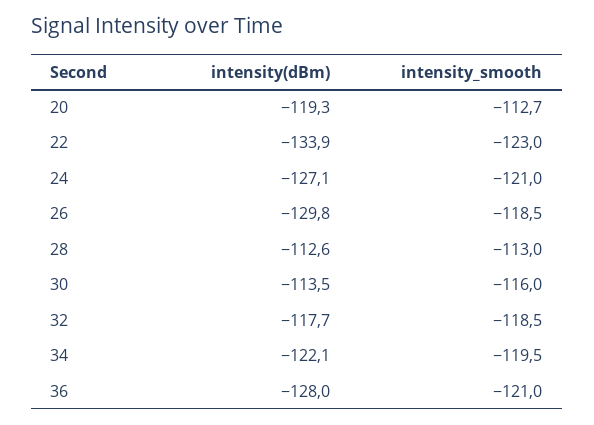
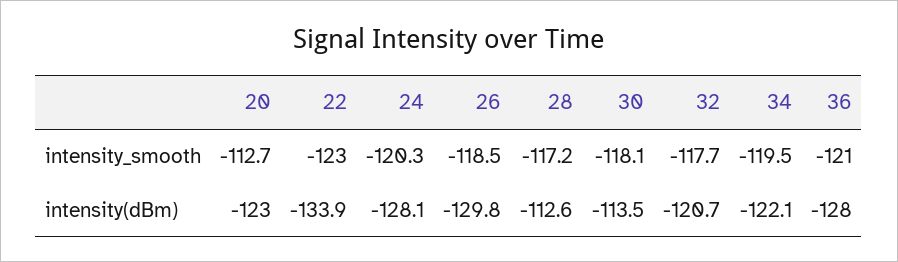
  {
    "intensity(dBm)": {
-     "20": -119.3,
+     "20": -123,
      "22": -133.9,
-     "24": -127.1,
+     "24": -128.1,
      "26": -129.8,
      "28": -112.6,
      "30": -113.5,
-     "32": -117.7,
+     "32": -120.7,
      "34": -122.1,
      "36": -128
    },
    "intensity_smooth": {
      "20": -112.7,
      "22": -123,
-     "24": -121,
+     "24": -120.3,
      "26": -118.5,
-     "28": -113,
+     "28": -117.2,
-     "30": -116,
+     "30": -118.1,
-     "32": -118.5,
+     "32": -117.7,
      "34": -119.5,
      "36": -121
    }
  }

